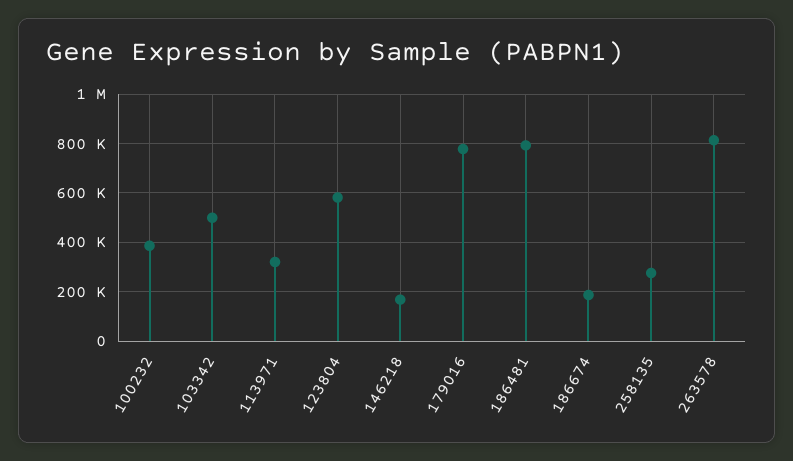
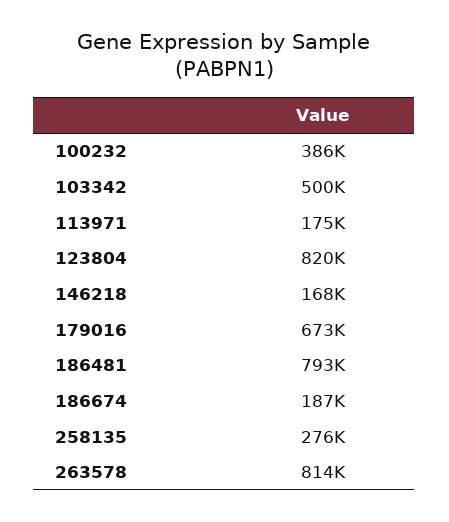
  {
    "100232": 386000,
    "103342": 500000,
-   "113971": 325000,
+   "113971": 175000,
-   "123804": 575000,
+   "123804": 820000,
    "146218": 168000,
-   "179016": 775000,
+   "179016": 673000,
    "186481": 793000,
    "186674": 187000,
    "258135": 276000,
    "263578": 814000
  }

